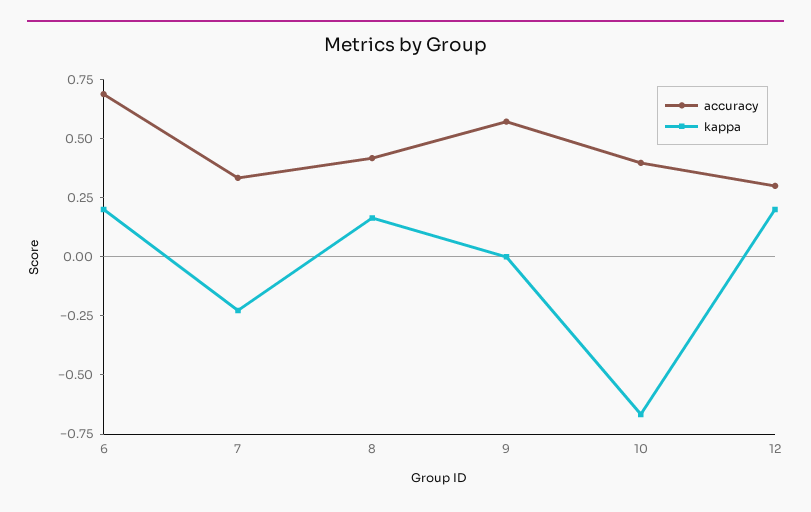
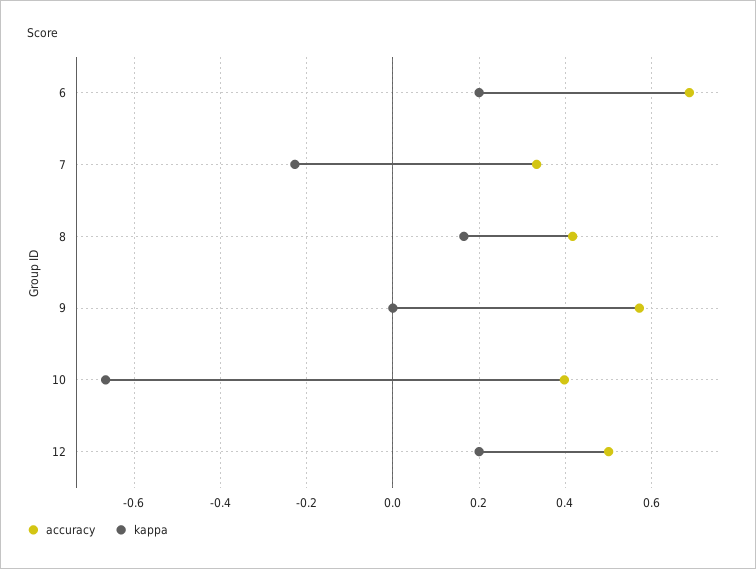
  {
    "accuracy": {
      "6": 0.68,
      "7": 0.34,
      "8": 0.42,
      "9": 0.58,
      "10": 0.4,
-     "12": 0.3
+     "12": 0.5
    },
    "kappa": {
      "6": 0.2,
      "7": -0.22,
      "8": 0.16,
      "9": 0,
      "10": -0.66,
      "12": 0.2
    }
  }

